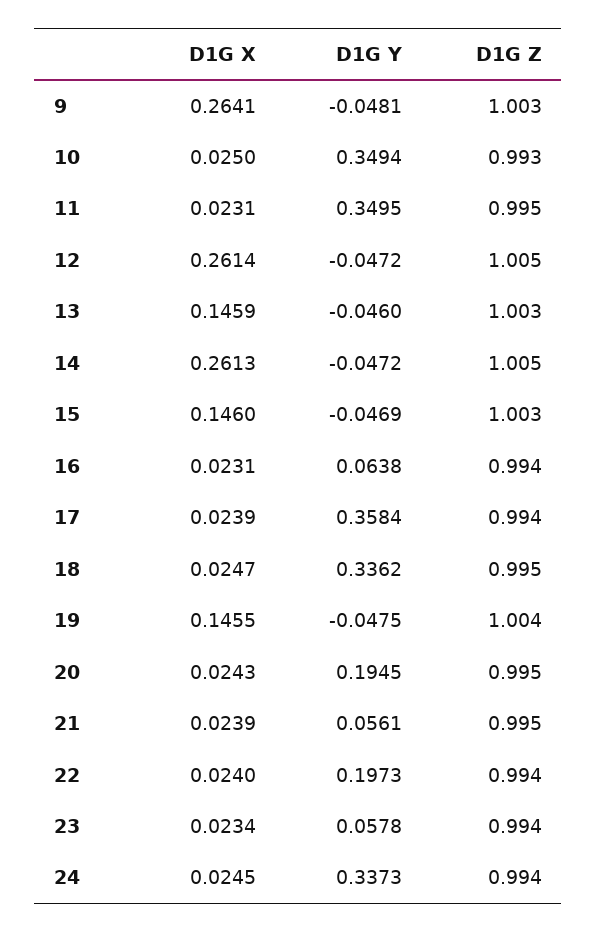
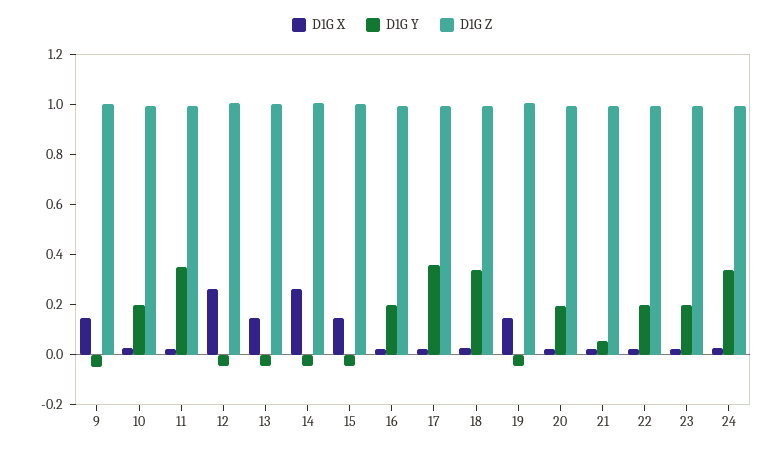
  {
    "D1G X": {
-     "9": 0.2641,
+     "9": 0.15,
      "10": 0.025,
      "11": 0.0231,
      "12": 0.2614,
      "13": 0.1459,
      "14": 0.2613,
      "15": 0.146,
      "16": 0.0231,
      "17": 0.0239,
      "18": 0.0247,
      "19": 0.1455,
      "20": 0.0243,
      "21": 0.0239,
      "22": 0.024,
      "23": 0.0234,
      "24": 0.0245
    },
    "D1G Y": {
      "9": -0.0481,
-     "10": 0.3494,
+     "10": 0.2,
      "11": 0.3495,
      "12": -0.0472,
      "13": -0.046,
      "14": -0.0472,
      "15": -0.0469,
-     "16": 0.0638,
+     "16": 0.2,
      "17": 0.3584,
      "18": 0.3362,
      "19": -0.0475,
      "20": 0.1945,
      "21": 0.0561,
      "22": 0.1973,
-     "23": 0.0578,
+     "23": 0.2,
      "24": 0.3373
    },
    "D1G Z": {
      "9": 1.003,
      "10": 0.993,
      "11": 0.995,
      "12": 1.005,
      "13": 1.003,
      "14": 1.005,
      "15": 1.003,
      "16": 0.994,
      "17": 0.994,
      "18": 0.995,
      "19": 1.004,
      "20": 0.995,
      "21": 0.995,
      "22": 0.994,
      "23": 0.994,
      "24": 0.994
    }
  }

